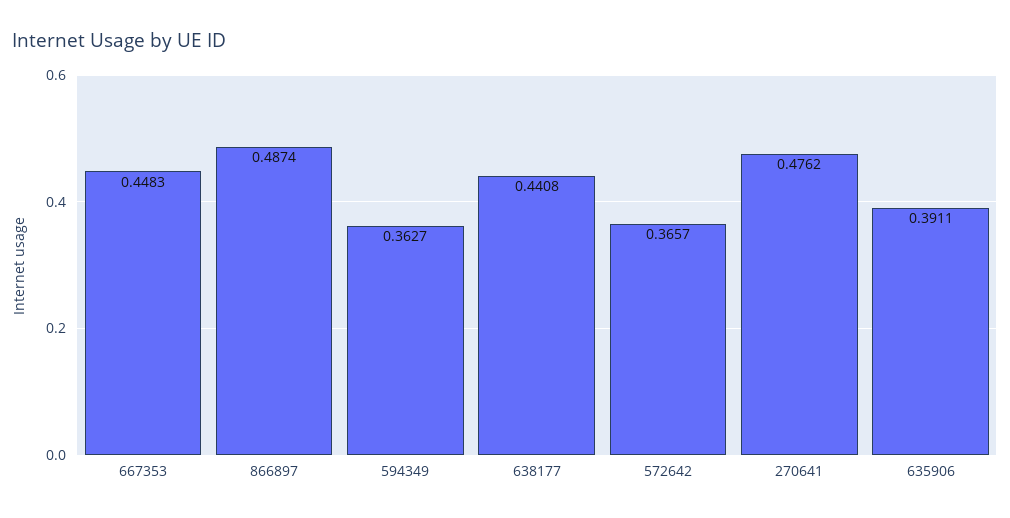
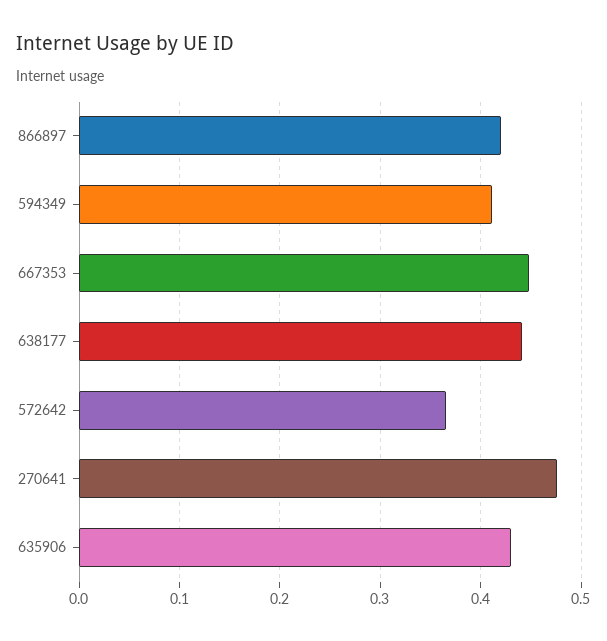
  {
    "667353": 0.4483,
-   "866897": 0.4874,
+   "866897": 0.42,
-   "594349": 0.3627,
+   "594349": 0.41,
    "638177": 0.4408,
    "572642": 0.3657,
    "270641": 0.4762,
-   "635906": 0.3911
+   "635906": 0.43
  }

